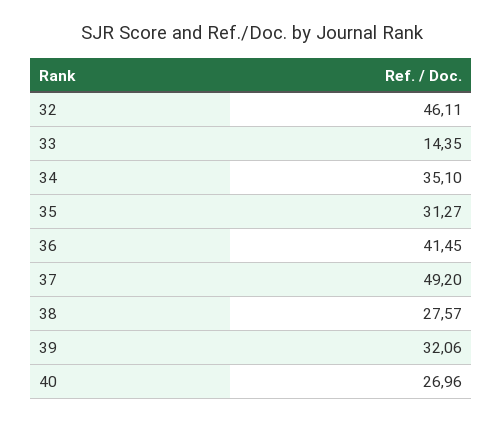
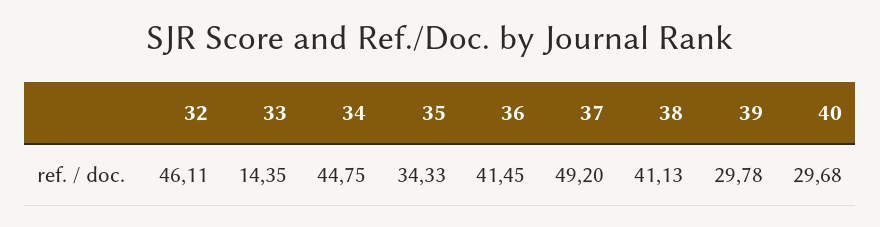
  {
    "32": 46.11,
    "33": 14.35,
-   "34": 35.1,
+   "34": 44.75,
-   "35": 31.27,
+   "35": 34.33,
    "36": 41.45,
    "37": 49.2,
-   "38": 27.57,
+   "38": 41.13,
-   "39": 32.06,
+   "39": 29.78,
-   "40": 26.96
+   "40": 29.68
  }

